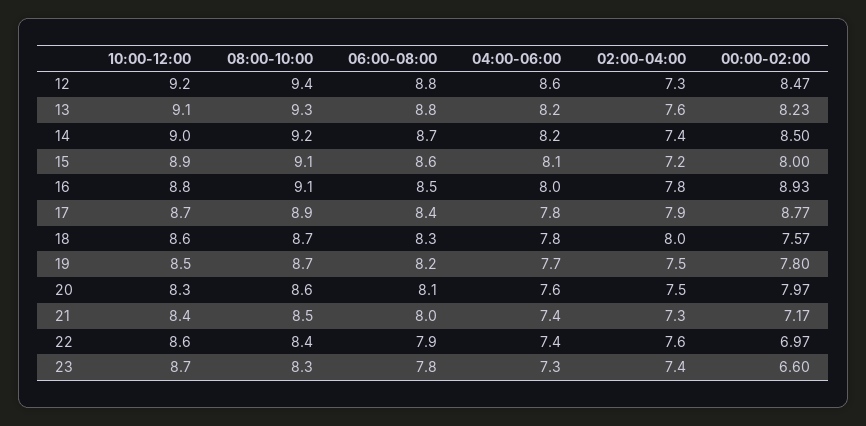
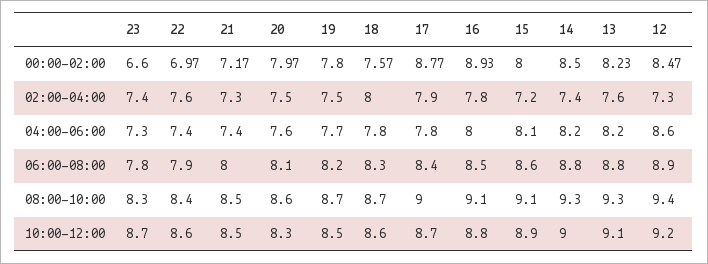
  {
    "10:00-12:00": {
      "12": 9.2,
      "13": 9.1,
      "14": 9,
      "15": 8.9,
      "16": 8.8,
      "17": 8.7,
      "18": 8.6,
      "19": 8.5,
      "20": 8.3,
-     "21": 8.4,
+     "21": 8.5,
      "22": 8.6,
      "23": 8.7
    },
    "08:00-10:00": {
      "12": 9.4,
      "13": 9.3,
-     "14": 9.2,
+     "14": 9.3,
      "15": 9.1,
      "16": 9.1,
-     "17": 8.9,
+     "17": 9,
      "18": 8.7,
      "19": 8.7,
      "20": 8.6,
      "21": 8.5,
      "22": 8.4,
      "23": 8.3
    },
    "06:00-08:00": {
-     "12": 8.8,
+     "12": 8.9,
      "13": 8.8,
-     "14": 8.7,
+     "14": 8.8,
      "15": 8.6,
      "16": 8.5,
      "17": 8.4,
      "18": 8.3,
      "19": 8.2,
      "20": 8.1,
      "21": 8,
      "22": 7.9,
      "23": 7.8
    },
    "04:00-06:00": {
      "12": 8.6,
      "13": 8.2,
      "14": 8.2,
      "15": 8.1,
      "16": 8,
      "17": 7.8,
      "18": 7.8,
      "19": 7.7,
      "20": 7.6,
      "21": 7.4,
      "22": 7.4,
      "23": 7.3
    },
    "02:00-04:00": {
      "12": 7.3,
      "13": 7.6,
      "14": 7.4,
      "15": 7.2,
      "16": 7.8,
      "17": 7.9,
      "18": 8,
      "19": 7.5,
      "20": 7.5,
      "21": 7.3,
      "22": 7.6,
      "23": 7.4
    },
    "00:00-02:00": {
      "12": 8.47,
      "13": 8.23,
      "14": 8.5,
      "15": 8,
      "16": 8.93,
      "17": 8.77,
      "18": 7.57,
      "19": 7.8,
      "20": 7.97,
      "21": 7.17,
      "22": 6.97,
      "23": 6.6
    }
  }

